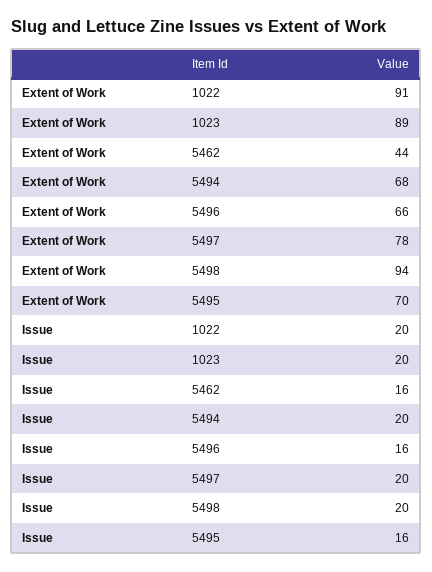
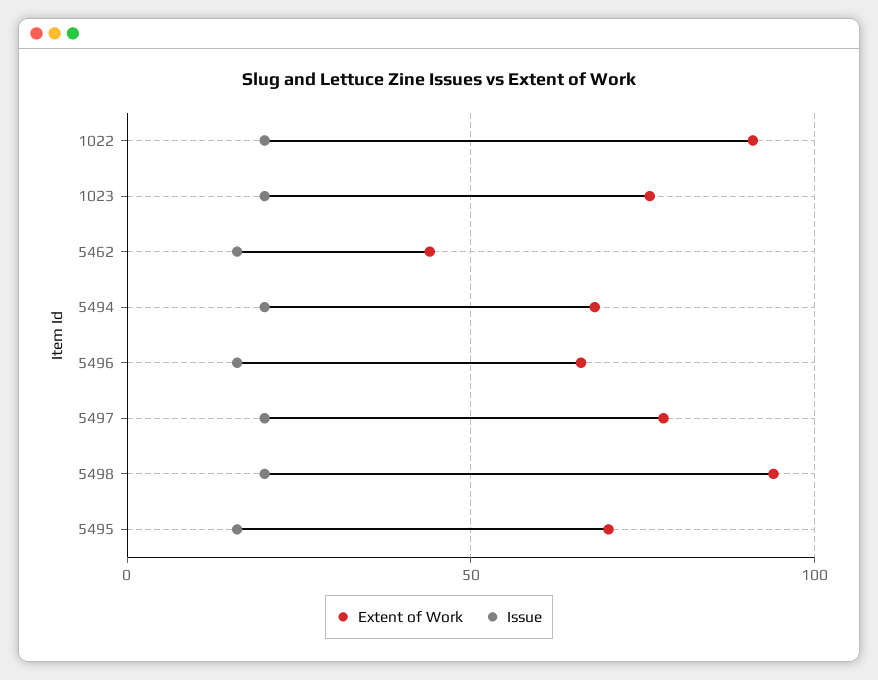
  {
    "Extent of Work": {
      "1022": 91,
-     "1023": 89,
+     "1023": 75,
      "5462": 44,
      "5494": 68,
      "5496": 66,
      "5497": 78,
      "5498": 94,
      "5495": 70
    },
    "Issue": {
      "1022": 20,
      "1023": 20,
      "5462": 16,
      "5494": 20,
      "5496": 16,
      "5497": 20,
      "5498": 20,
      "5495": 16
    }
  }

